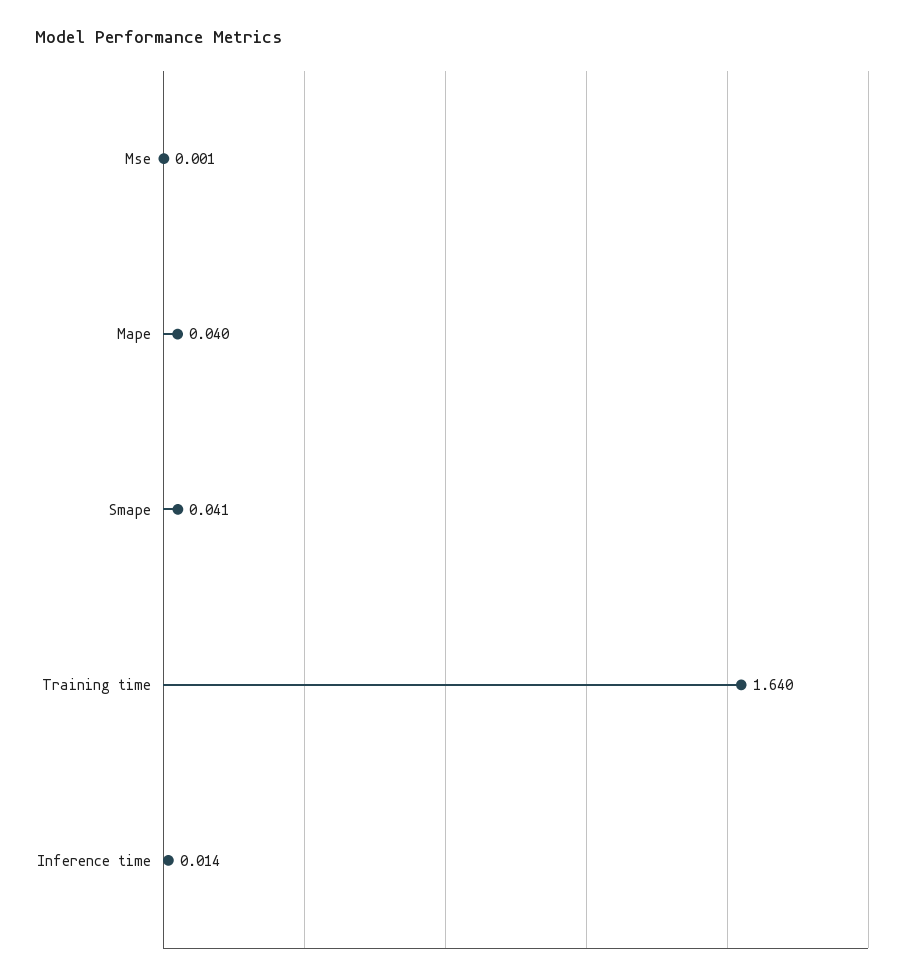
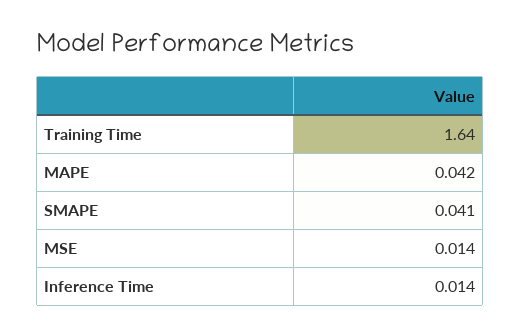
  {
-   "Mse": 0.001,
+   "Mse": 0.014,
-   "Mape": 0.04,
+   "Mape": 0.042,
    "Smape": 0.041,
    "Training time": 1.64,
    "Inference time": 0.014
  }

